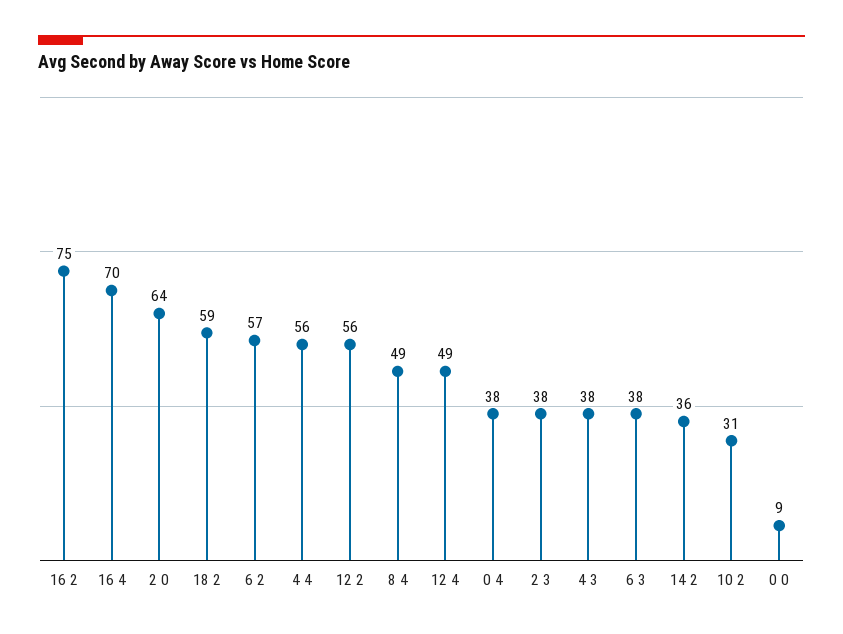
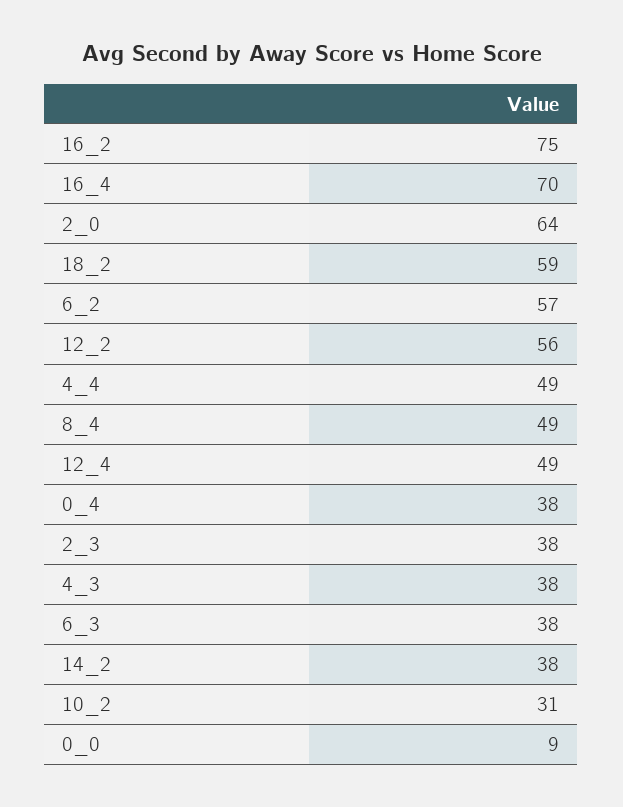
  {
    "16 2": 75,
    "16 4": 70,
    "2 0": 64,
    "18 2": 59,
    "6 2": 57,
-   "4 4": 56,
+   "4 4": 49,
    "12 2": 56,
    "8 4": 49,
    "12 4": 49,
    "0 4": 38,
    "2 3": 38,
    "4 3": 38,
    "6 3": 38,
-   "14 2": 36,
+   "14 2": 38,
    "10 2": 31,
    "0 0": 9
  }

